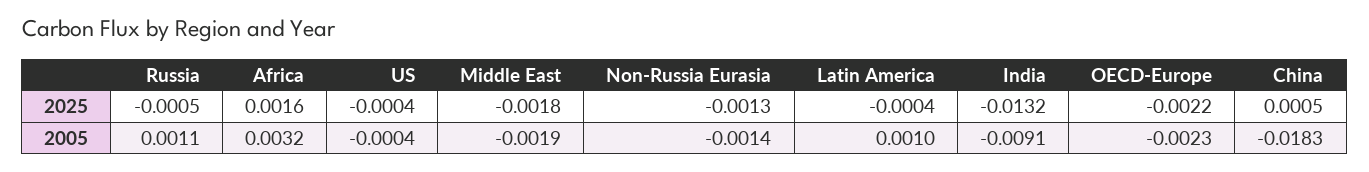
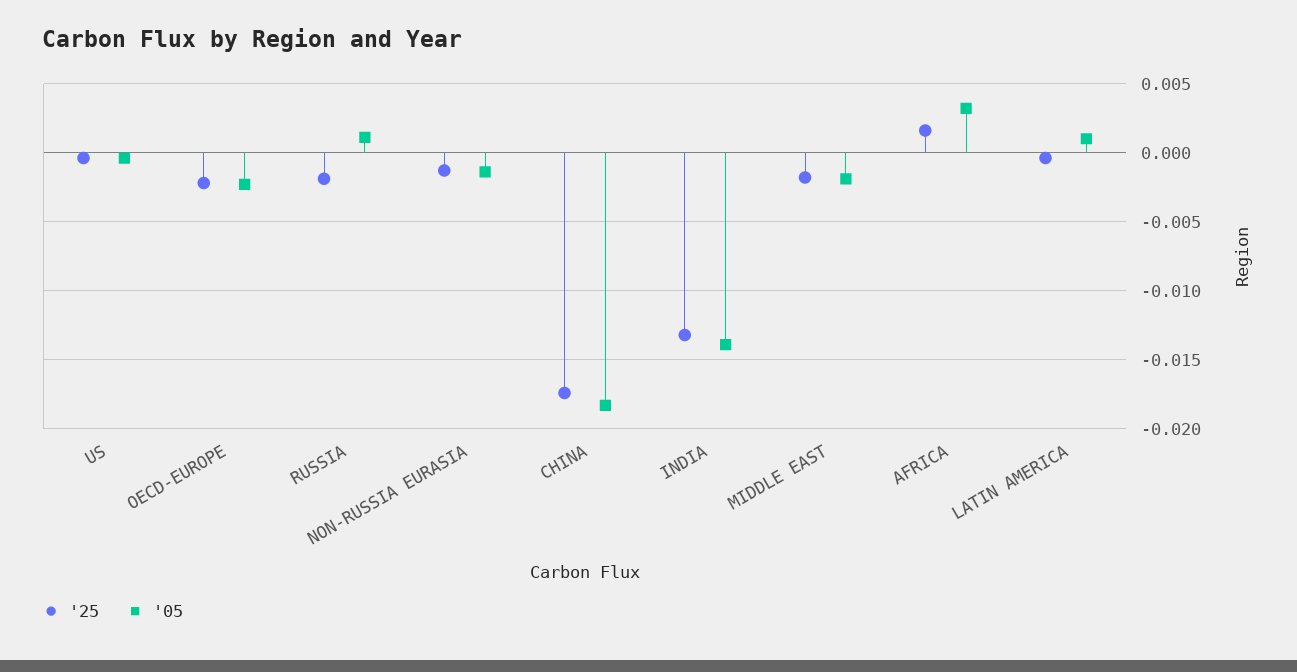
  {
    "2025": {
-     "Russia": -0.0005,
+     "Russia": -0.002,
      "Africa": 0.0016,
      "US": -0.0004,
      "Middle East": -0.0018,
      "Non-Russia Eurasia": -0.0013,
      "Latin America": -0.0004,
      "India": -0.0132,
      "OECD-Europe": -0.0022,
-     "China": 0.0005
+     "China": -0.0175
    },
    "2005": {
      "Russia": 0.0011,
      "Africa": 0.0032,
      "US": -0.0004,
      "Middle East": -0.0019,
      "Non-Russia Eurasia": -0.0014,
      "Latin America": 0.001,
-     "India": -0.0091,
+     "India": -0.014,
      "OECD-Europe": -0.0023,
      "China": -0.0183
    }
  }

